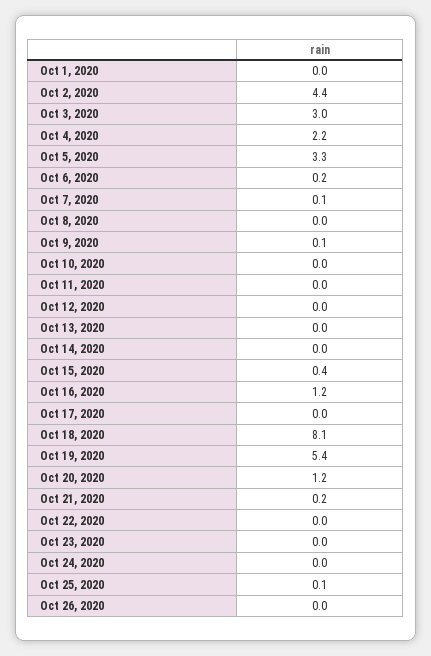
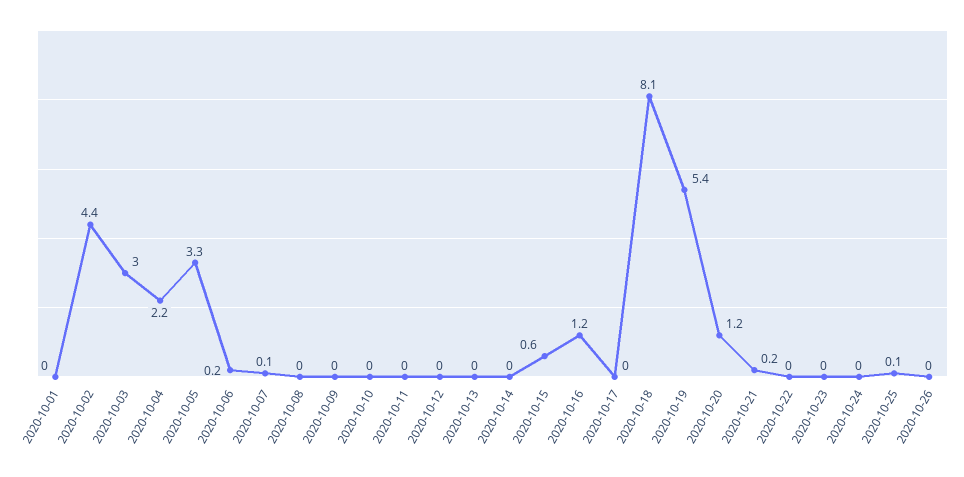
  {
    "Oct 1, 2020": 0,
    "Oct 2, 2020": 4.4,
    "Oct 3, 2020": 3,
    "Oct 4, 2020": 2.2,
    "Oct 5, 2020": 3.3,
    "Oct 6, 2020": 0.2,
    "Oct 7, 2020": 0.1,
    "Oct 8, 2020": 0,
-   "Oct 9, 2020": 0.1,
+   "Oct 9, 2020": 0,
    "Oct 10, 2020": 0,
    "Oct 11, 2020": 0,
    "Oct 12, 2020": 0,
    "Oct 13, 2020": 0,
    "Oct 14, 2020": 0,
-   "Oct 15, 2020": 0.4,
+   "Oct 15, 2020": 0.6,
    "Oct 16, 2020": 1.2,
    "Oct 17, 2020": 0,
    "Oct 18, 2020": 8.1,
    "Oct 19, 2020": 5.4,
    "Oct 20, 2020": 1.2,
    "Oct 21, 2020": 0.2,
    "Oct 22, 2020": 0,
    "Oct 23, 2020": 0,
    "Oct 24, 2020": 0,
    "Oct 25, 2020": 0.1,
    "Oct 26, 2020": 0
  }

